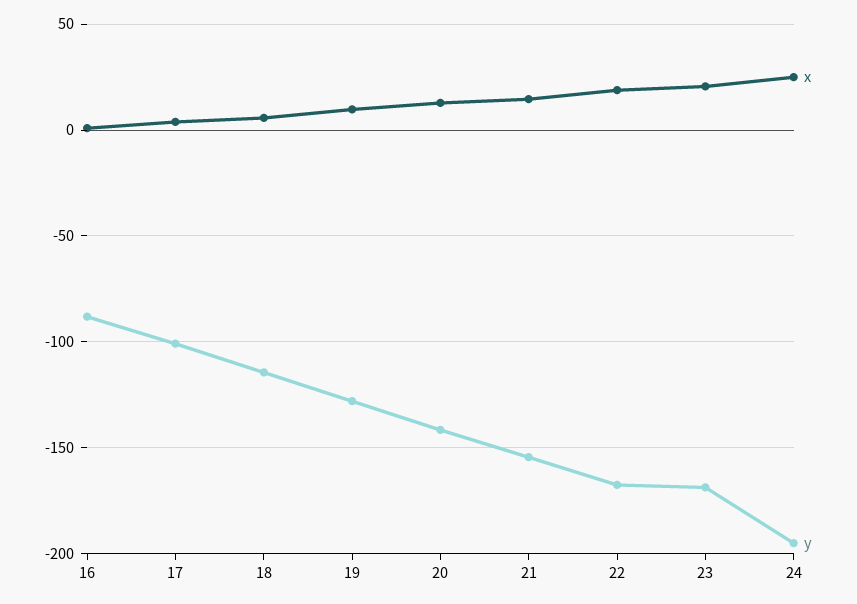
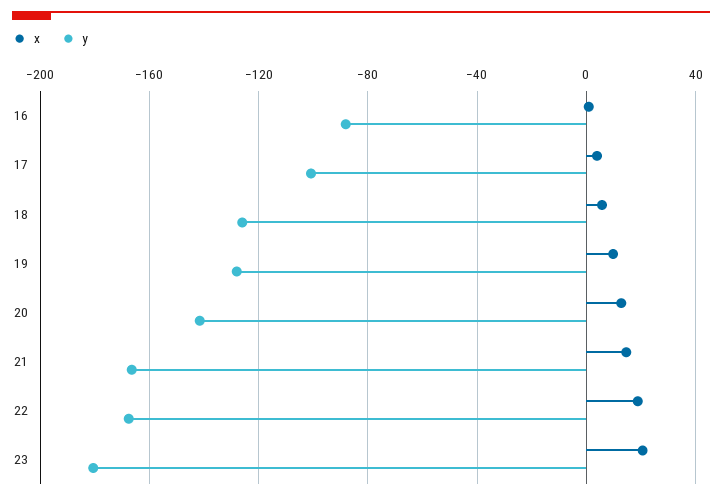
  {
    "x": {
      "16": 0,
      "17": 5,
      "18": 5,
      "19": 10,
      "20": 15,
      "21": 15,
      "22": 20,
-     "23": 20,
+     "23": 20
-     "24": 25
    },
    "y": {
      "16": -90,
      "17": -100,
-     "18": -115,
+     "18": -125,
      "19": -130,
      "20": -140,
-     "21": -155,
+     "21": -165,
      "22": -170,
-     "23": -170,
+     "23": -180
-     "24": -195
    }
  }

